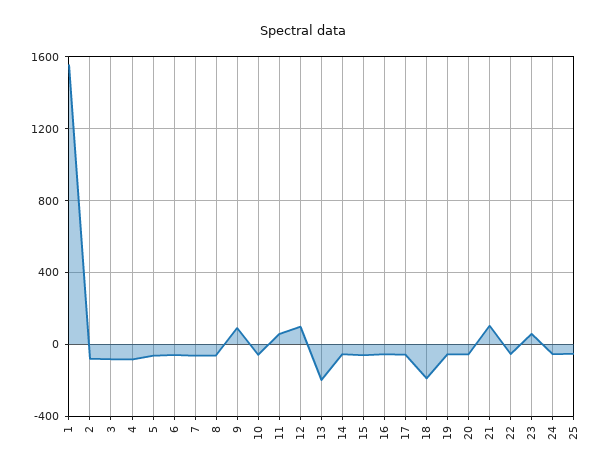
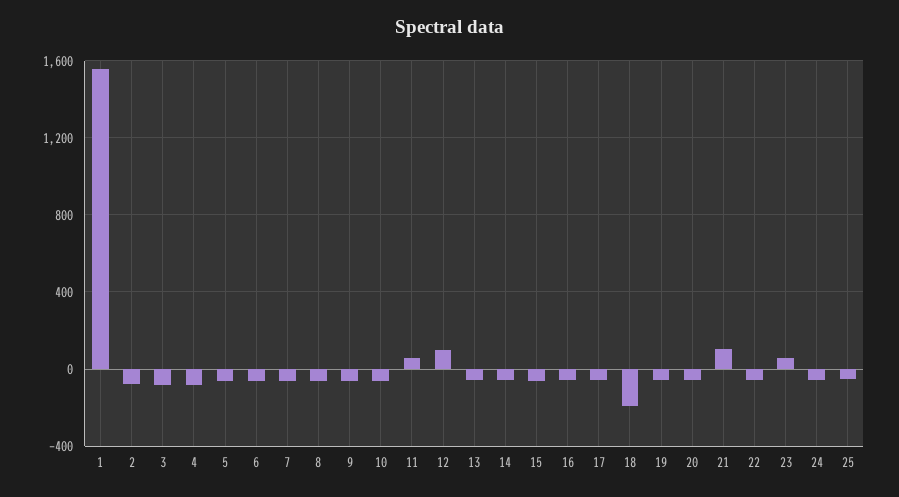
  {
    "1": 1550,
    "2": -100,
    "3": -100,
    "4": -100,
    "5": -50,
    "6": -50,
    "7": -50,
    "8": -50,
-   "9": 100,
+   "9": -50,
    "10": -50,
    "11": 50,
    "12": 100,
-   "13": -200,
+   "13": -50,
    "14": -50,
    "15": -50,
    "16": -50,
    "17": -50,
    "18": -200,
    "19": -50,
    "20": -50,
    "21": 100,
    "22": -50,
    "23": 50,
    "24": -50,
    "25": -50
  }

